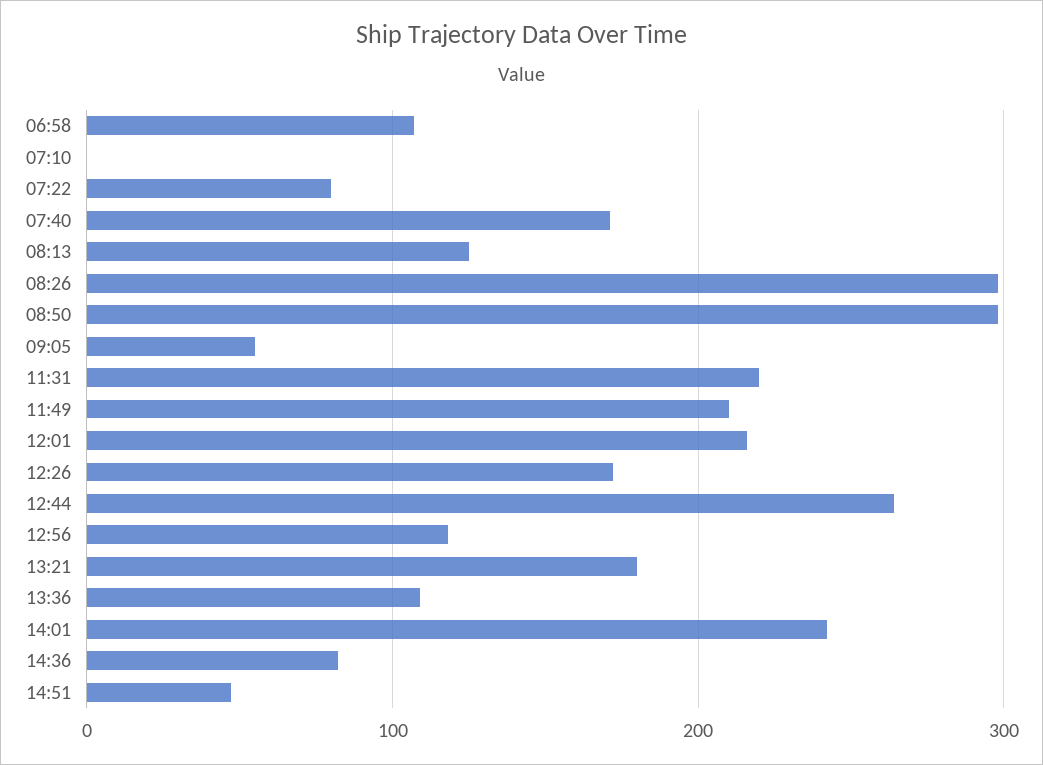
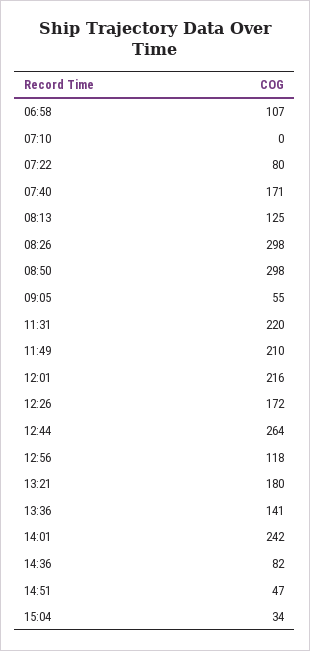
  {
    "06:58": 107,
    "07:10": 0,
    "07:22": 80,
    "07:40": 171,
    "08:13": 125,
    "08:26": 298,
    "08:50": 298,
    "09:05": 55,
    "11:31": 220,
    "11:49": 210,
    "12:01": 216,
    "12:26": 172,
    "12:44": 264,
    "12:56": 118,
    "13:21": 180,
-   "13:36": 110,
+   "13:36": 141,
    "14:01": 242,
    "14:36": 82,
-   "14:51": 47
+   "14:51": 47,
+   "15:04": 34
  }

